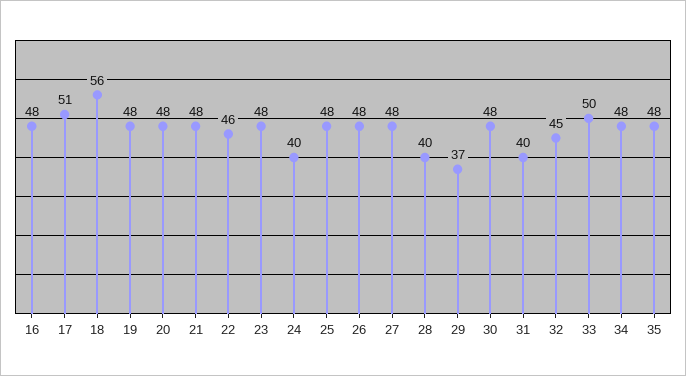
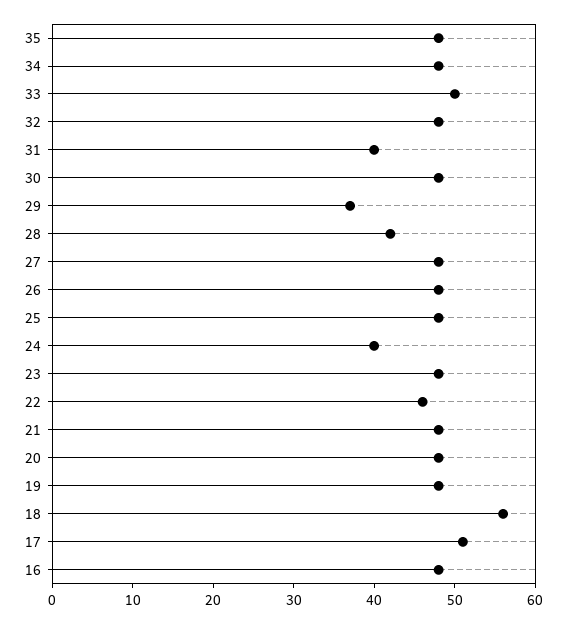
  {
    "16": 48,
    "17": 51,
    "18": 56,
    "19": 48,
    "20": 48,
    "21": 48,
    "22": 46,
    "23": 48,
    "24": 40,
    "25": 48,
    "26": 48,
    "27": 48,
-   "28": 40,
+   "28": 42,
    "29": 37,
    "30": 48,
    "31": 40,
-   "32": 45,
+   "32": 48,
    "33": 50,
    "34": 48,
    "35": 48
  }

